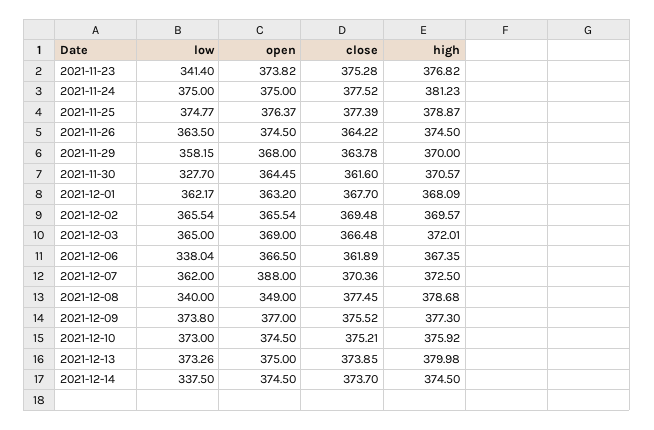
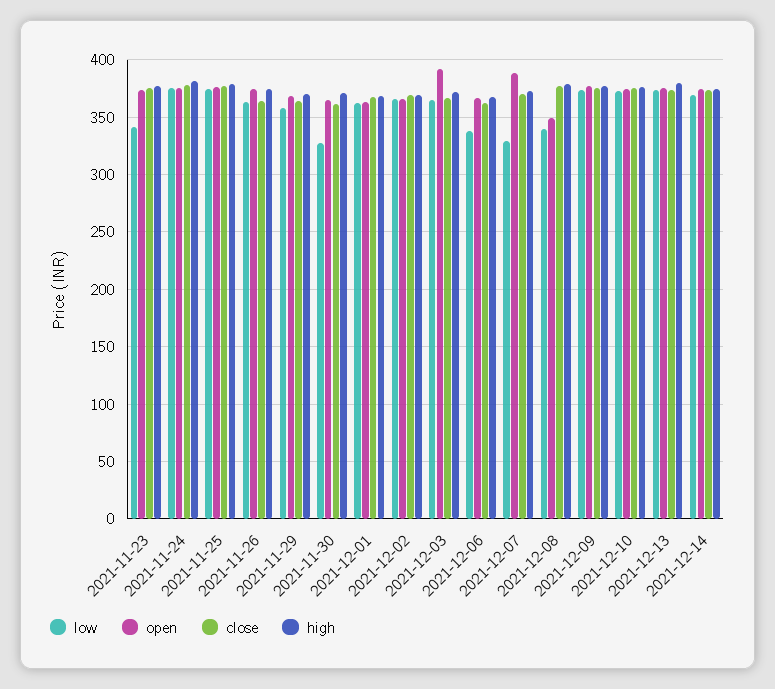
  {
    "low": {
      "2021-11-23": 341.4,
      "2021-11-24": 375,
      "2021-11-25": 374.77,
      "2021-11-26": 363.5,
      "2021-11-29": 358.15,
      "2021-11-30": 327.7,
      "2021-12-01": 362.17,
      "2021-12-02": 365.54,
      "2021-12-03": 365,
      "2021-12-06": 338.04,
-     "2021-12-07": 362,
+     "2021-12-07": 330,
      "2021-12-08": 340,
      "2021-12-09": 373.8,
      "2021-12-10": 373,
      "2021-12-13": 373.26,
-     "2021-12-14": 337.5
+     "2021-12-14": 370
    },
    "open": {
      "2021-11-23": 373.82,
      "2021-11-24": 375,
      "2021-11-25": 376.37,
      "2021-11-26": 374.5,
      "2021-11-29": 368,
      "2021-11-30": 364.45,
      "2021-12-01": 363.2,
      "2021-12-02": 365.54,
-     "2021-12-03": 369,
+     "2021-12-03": 390,
      "2021-12-06": 366.5,
      "2021-12-07": 388,
      "2021-12-08": 349,
      "2021-12-09": 377,
      "2021-12-10": 374.5,
      "2021-12-13": 375,
      "2021-12-14": 374.5
    },
    "close": {
      "2021-11-23": 375.28,
      "2021-11-24": 377.52,
      "2021-11-25": 377.39,
      "2021-11-26": 364.22,
      "2021-11-29": 363.78,
      "2021-11-30": 361.6,
      "2021-12-01": 367.7,
      "2021-12-02": 369.48,
      "2021-12-03": 366.48,
      "2021-12-06": 361.89,
      "2021-12-07": 370.36,
      "2021-12-08": 377.45,
      "2021-12-09": 375.52,
      "2021-12-10": 375.21,
      "2021-12-13": 373.85,
      "2021-12-14": 373.7
    },
    "high": {
      "2021-11-23": 376.82,
      "2021-11-24": 381.23,
      "2021-11-25": 378.87,
      "2021-11-26": 374.5,
      "2021-11-29": 370,
      "2021-11-30": 370.57,
      "2021-12-01": 368.09,
      "2021-12-02": 369.57,
      "2021-12-03": 372.01,
      "2021-12-06": 367.35,
      "2021-12-07": 372.5,
      "2021-12-08": 378.68,
      "2021-12-09": 377.3,
      "2021-12-10": 375.92,
      "2021-12-13": 379.98,
      "2021-12-14": 374.5
    }
  }

